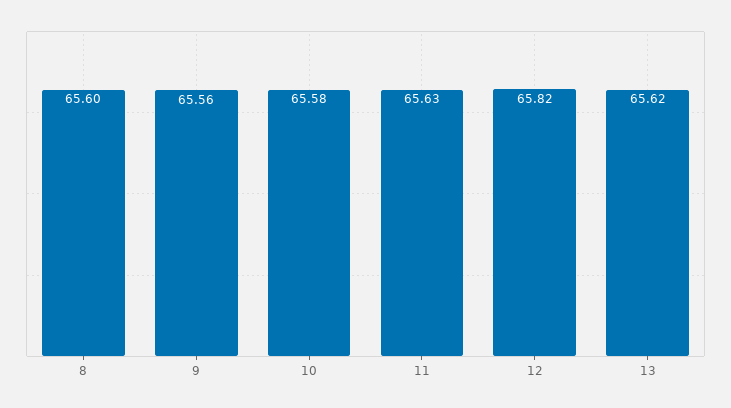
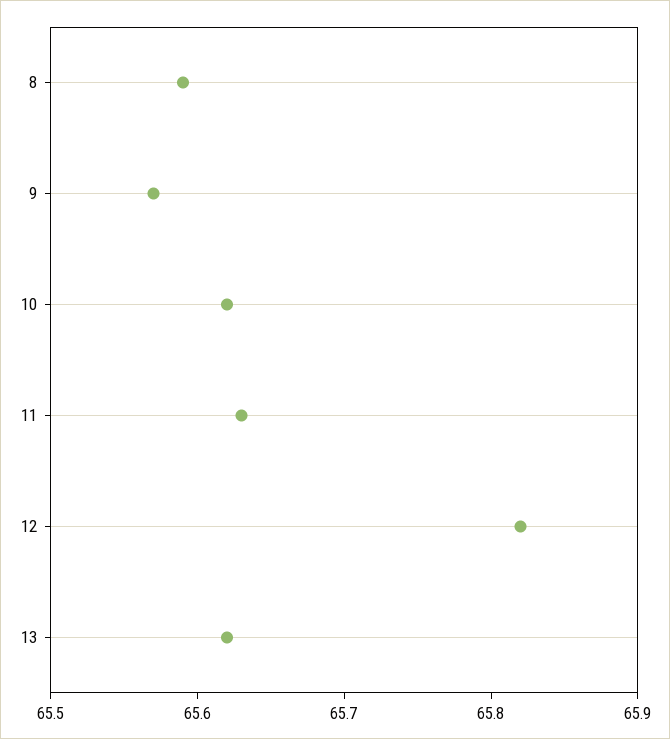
  {
-   "8": 65.6,
+   "8": 65.59,
-   "9": 65.56,
+   "9": 65.57,
-   "10": 65.58,
+   "10": 65.62,
    "11": 65.63,
    "12": 65.82,
    "13": 65.62
  }

